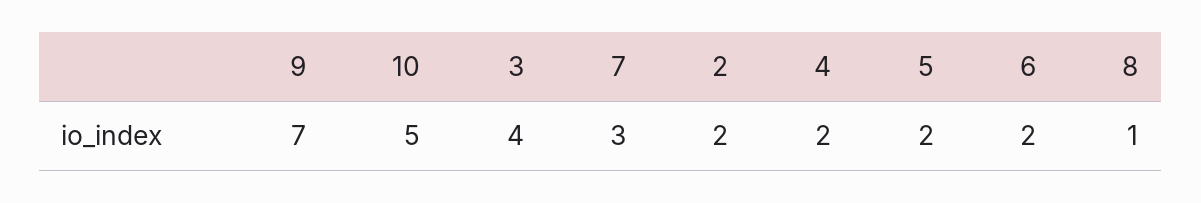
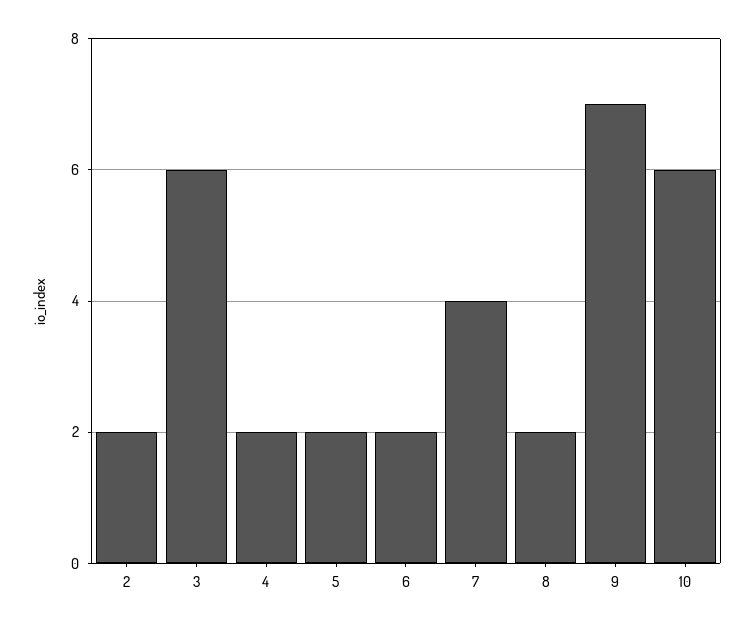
  {
    "9": 7,
-   "10": 5,
+   "10": 6,
-   "3": 4,
+   "3": 6,
-   "7": 3,
+   "7": 4,
    "2": 2,
    "4": 2,
    "5": 2,
    "6": 2,
-   "8": 1
+   "8": 2
  }

